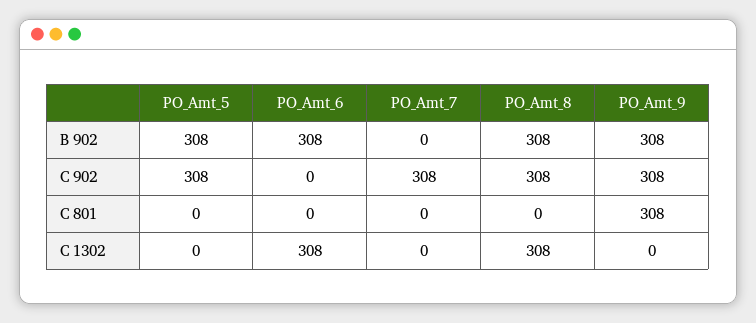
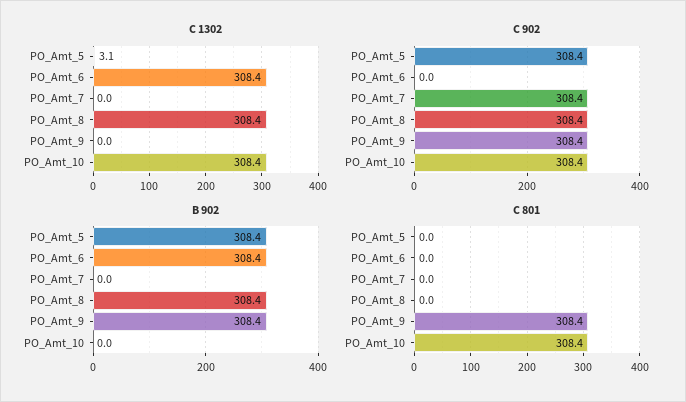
  {
    "B 902": {
      "PO_Amt_5": 308.4,
      "PO_Amt_6": 308.4,
      "PO_Amt_7": 0,
      "PO_Amt_8": 308.4,
-     "PO_Amt_9": 308.4
+     "PO_Amt_9": 308.4,
+     "PO_Amt_10": 0
    },
    "C 902": {
      "PO_Amt_5": 308.4,
      "PO_Amt_6": 0,
      "PO_Amt_7": 308.4,
      "PO_Amt_8": 308.4,
-     "PO_Amt_9": 308.4
+     "PO_Amt_9": 308.4,
+     "PO_Amt_10": 308.4
    },
    "C 801": {
      "PO_Amt_5": 0,
      "PO_Amt_6": 0,
      "PO_Amt_7": 0,
      "PO_Amt_8": 0,
-     "PO_Amt_9": 308.4
+     "PO_Amt_9": 308.4,
+     "PO_Amt_10": 308.4
    },
    "C 1302": {
-     "PO_Amt_5": 0,
+     "PO_Amt_5": 3.1,
      "PO_Amt_6": 308.4,
      "PO_Amt_7": 0,
      "PO_Amt_8": 308.4,
-     "PO_Amt_9": 0
+     "PO_Amt_9": 0,
+     "PO_Amt_10": 308.4
    }
  }

